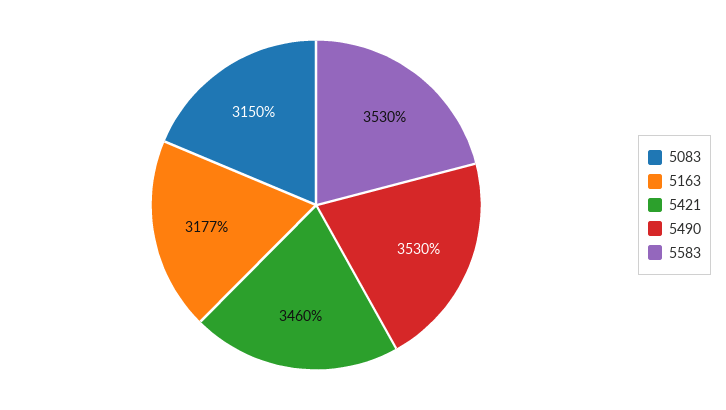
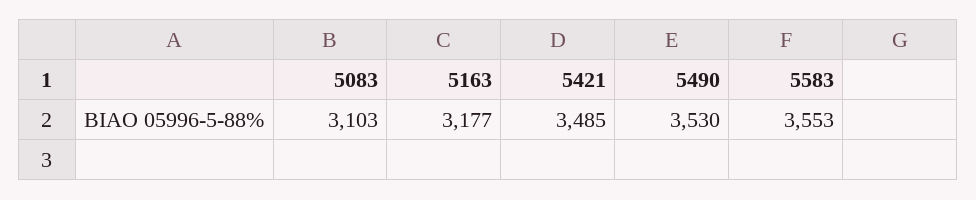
  {
-   "5083": 3150,
+   "5083": 3103,
    "5163": 3177,
-   "5421": 3460,
+   "5421": 3485,
    "5490": 3530,
-   "5583": 3530
+   "5583": 3553
  }

